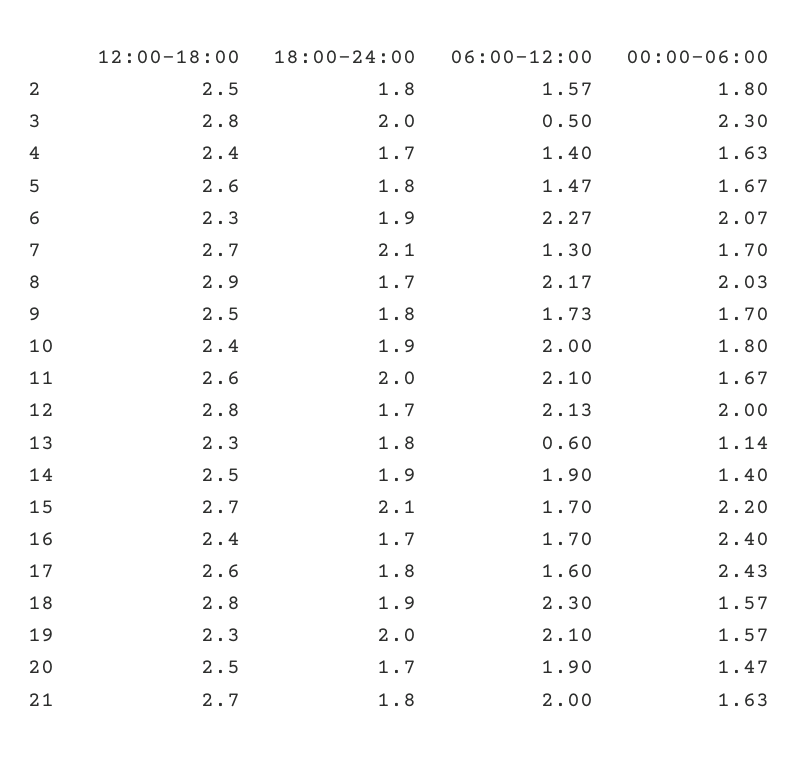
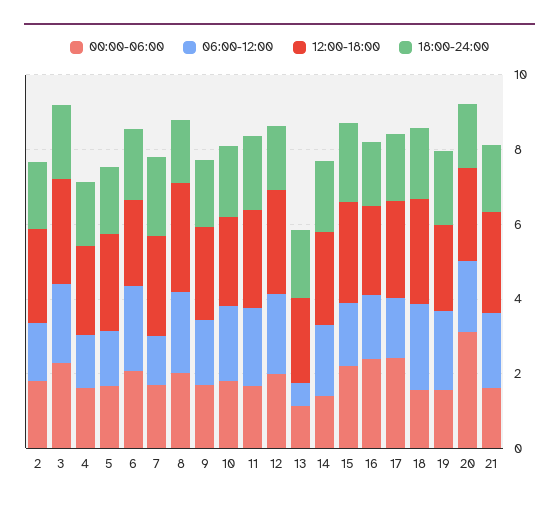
  {
    "12:00-18:00": {
      "2": 2.5,
      "3": 2.8,
      "4": 2.4,
      "5": 2.6,
      "6": 2.3,
      "7": 2.7,
      "8": 2.9,
      "9": 2.5,
      "10": 2.4,
      "11": 2.6,
      "12": 2.8,
      "13": 2.3,
      "14": 2.5,
      "15": 2.7,
      "16": 2.4,
      "17": 2.6,
      "18": 2.8,
      "19": 2.3,
      "20": 2.5,
      "21": 2.7
    },
    "18:00-24:00": {
      "2": 1.8,
      "3": 2,
      "4": 1.7,
      "5": 1.8,
      "6": 1.9,
      "7": 2.1,
      "8": 1.7,
      "9": 1.8,
      "10": 1.9,
      "11": 2,
      "12": 1.7,
      "13": 1.8,
      "14": 1.9,
      "15": 2.1,
      "16": 1.7,
      "17": 1.8,
      "18": 1.9,
      "19": 2,
      "20": 1.7,
      "21": 1.8
    },
    "06:00-12:00": {
      "2": 1.57,
-     "3": 0.5,
+     "3": 2,
      "4": 1.4,
      "5": 1.47,
      "6": 2.27,
      "7": 1.3,
      "8": 2.17,
      "9": 1.73,
      "10": 2,
      "11": 2.1,
      "12": 2.13,
      "13": 0.6,
      "14": 1.9,
      "15": 1.7,
      "16": 1.7,
      "17": 1.6,
      "18": 2.3,
      "19": 2.1,
      "20": 1.9,
      "21": 2
    },
    "00:00-06:00": {
      "2": 1.8,
      "3": 2.3,
      "4": 1.63,
      "5": 1.67,
      "6": 2.07,
      "7": 1.7,
      "8": 2.03,
      "9": 1.7,
      "10": 1.8,
      "11": 1.67,
      "12": 2,
      "13": 1.14,
      "14": 1.4,
      "15": 2.2,
      "16": 2.4,
      "17": 2.43,
      "18": 1.57,
      "19": 1.57,
-     "20": 1.47,
+     "20": 3,
      "21": 1.63
    }
  }

